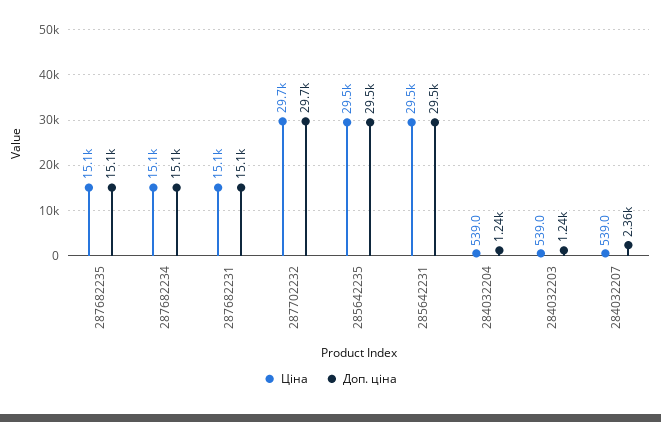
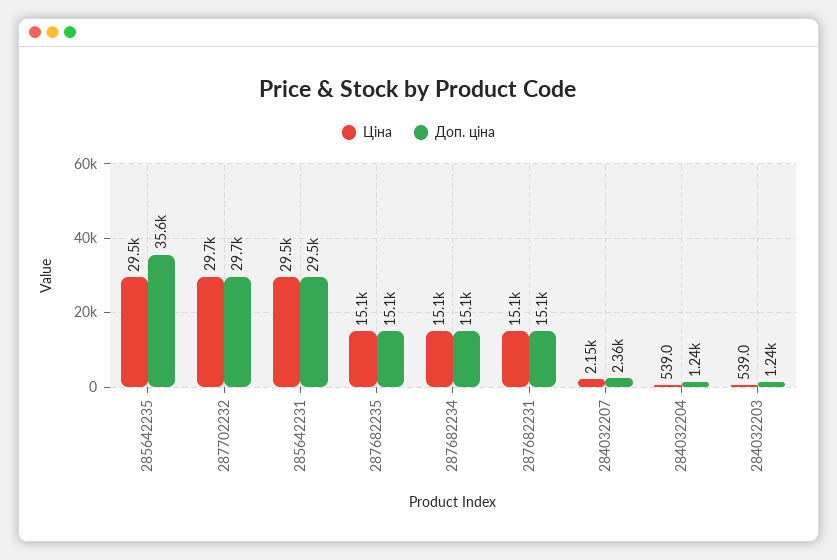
  {
    "Ціна": {
      "287682235": 15100,
      "287682234": 15100,
      "287682231": 15100,
      "287702232": 29700,
      "285642235": 29500,
      "285642231": 29500,
      "284032204": 539,
      "284032203": 539,
-     "284032207": 539
+     "284032207": 2150
    },
    "Доп. ціна": {
      "287682235": 15100,
      "287682234": 15100,
      "287682231": 15100,
      "287702232": 29700,
-     "285642235": 29500,
+     "285642235": 35600,
      "285642231": 29500,
      "284032204": 1240,
      "284032203": 1240,
      "284032207": 2360
    }
  }

